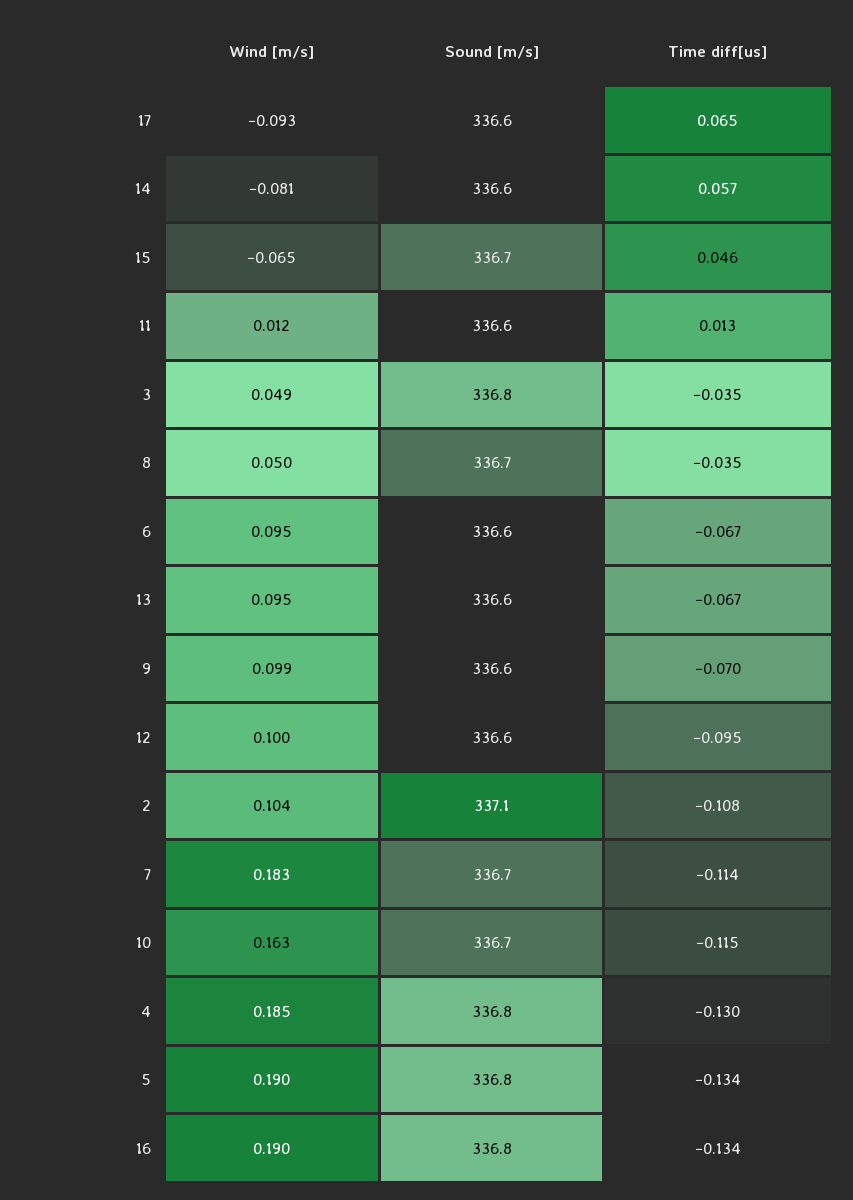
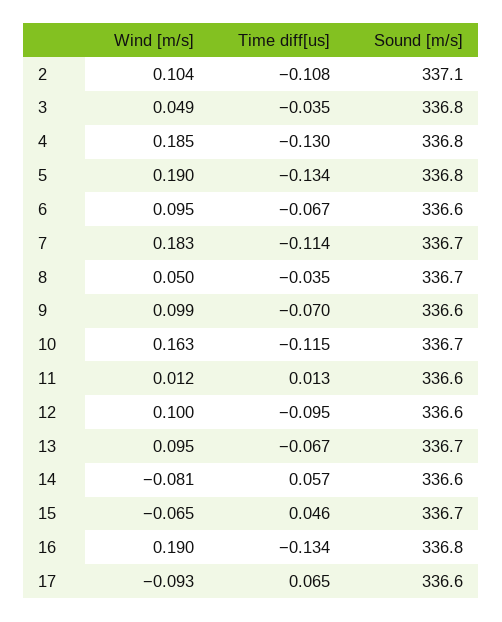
  {
    "Wind [m/s]": {
      "17": -0.093,
      "14": -0.081,
      "15": -0.065,
      "11": 0.012,
      "3": 0.049,
      "8": 0.05,
      "6": 0.095,
      "13": 0.095,
      "9": 0.099,
      "12": 0.1,
      "2": 0.104,
      "7": 0.183,
      "10": 0.163,
      "4": 0.185,
      "5": 0.19,
      "16": 0.19
    },
    "Sound [m/s]": {
      "17": 336.6,
      "14": 336.6,
      "15": 336.7,
      "11": 336.6,
      "3": 336.8,
      "8": 336.7,
      "6": 336.6,
-     "13": 336.6,
+     "13": 336.7,
      "9": 336.6,
      "12": 336.6,
      "2": 337.1,
      "7": 336.7,
      "10": 336.7,
      "4": 336.8,
      "5": 336.8,
      "16": 336.8
    },
    "Time diff[us]": {
      "17": 0.065,
      "14": 0.057,
      "15": 0.046,
      "11": 0.013,
      "3": -0.035,
      "8": -0.035,
      "6": -0.067,
      "13": -0.067,
      "9": -0.07,
      "12": -0.095,
      "2": -0.108,
      "7": -0.114,
      "10": -0.115,
      "4": -0.13,
      "5": -0.134,
      "16": -0.134
    }
  }

